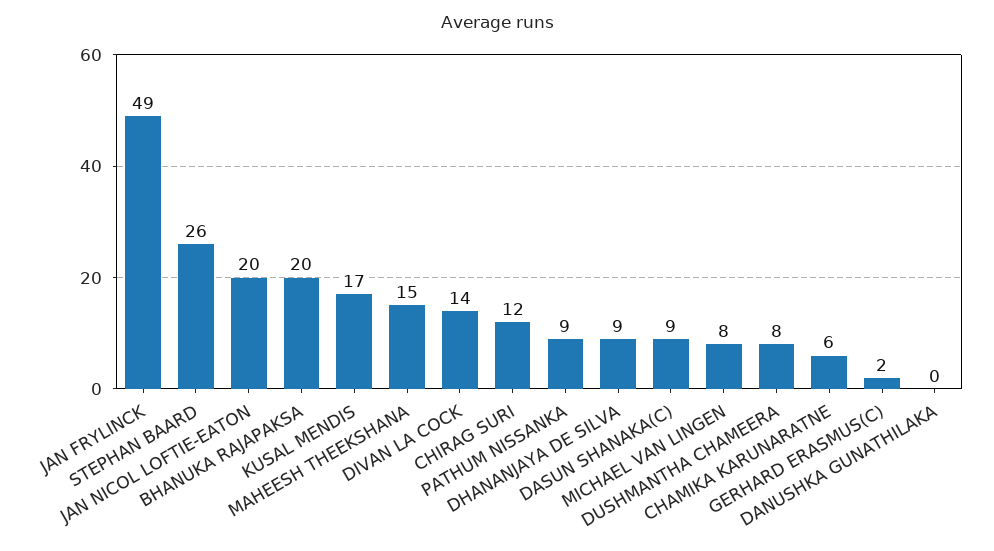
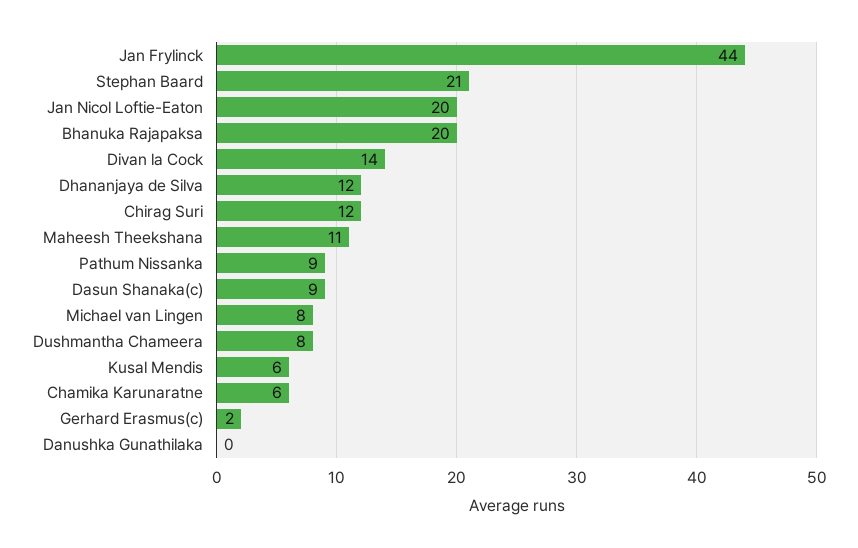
  {
-   "JAN FRYLINCK": 49,
+   "JAN FRYLINCK": 44,
-   "STEPHAN BAARD": 26,
+   "STEPHAN BAARD": 21,
    "JAN NICOL LOFTIE-EATON": 20,
    "BHANUKA RAJAPAKSA": 20,
-   "KUSAL MENDIS": 17,
+   "KUSAL MENDIS": 6,
-   "MAHEESH THEEKSHANA": 15,
+   "MAHEESH THEEKSHANA": 11,
    "DIVAN LA COCK": 14,
    "CHIRAG SURI": 12,
    "PATHUM NISSANKA": 9,
-   "DHANANJAYA DE SILVA": 9,
+   "DHANANJAYA DE SILVA": 12,
    "DASUN SHANAKA(C)": 9,
    "MICHAEL VAN LINGEN": 8,
    "DUSHMANTHA CHAMEERA": 8,
    "CHAMIKA KARUNARATNE": 6,
    "GERHARD ERASMUS(C)": 2,
    "DANUSHKA GUNATHILAKA": 0
  }

